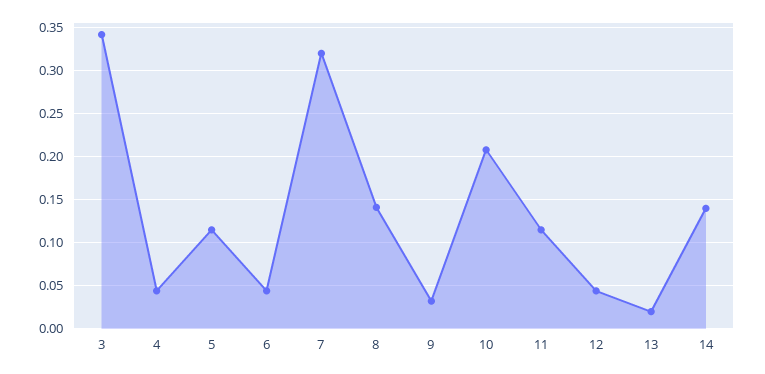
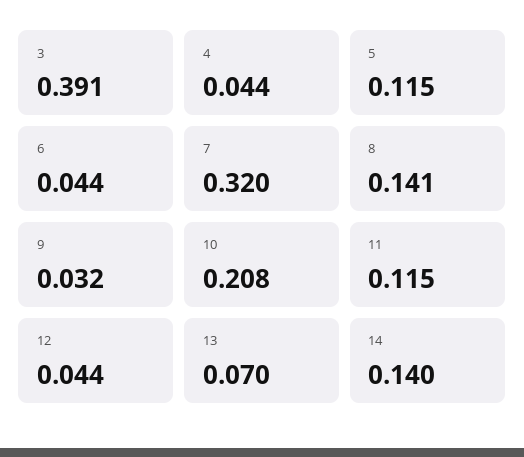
  {
-   "3": 0.34,
+   "3": 0.391,
    "4": 0.044,
    "5": 0.115,
    "6": 0.044,
    "7": 0.32,
    "8": 0.141,
    "9": 0.032,
    "10": 0.208,
    "11": 0.115,
    "12": 0.044,
-   "13": 0.02,
+   "13": 0.07,
    "14": 0.14
  }

